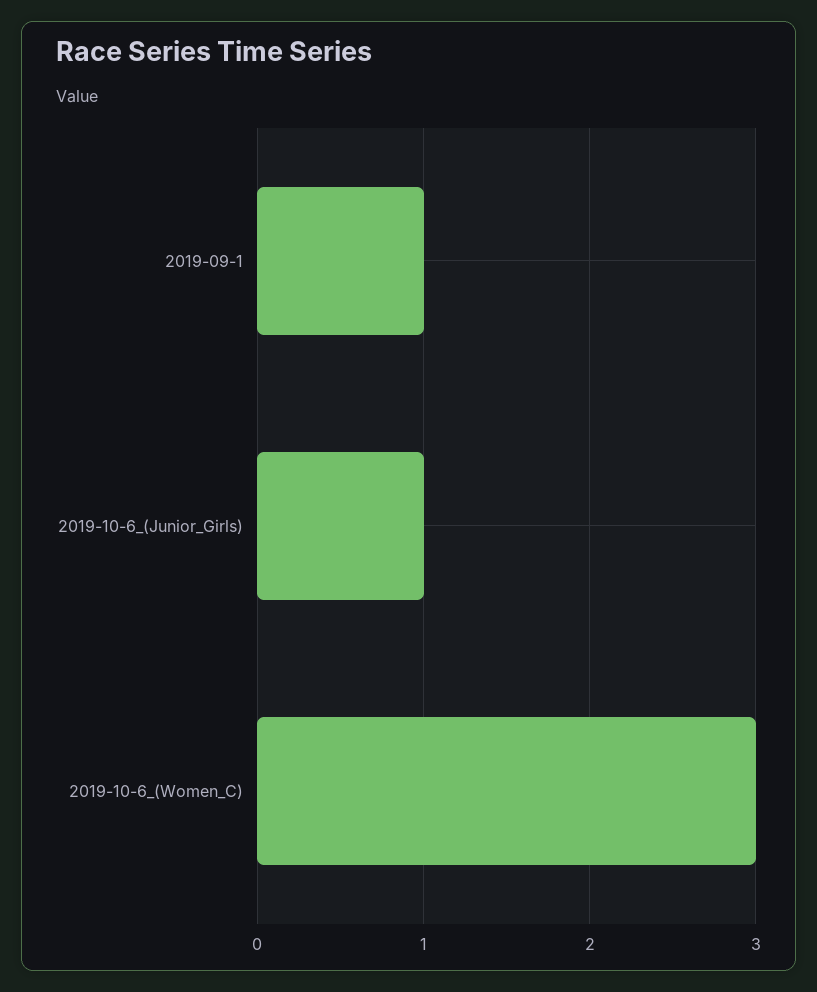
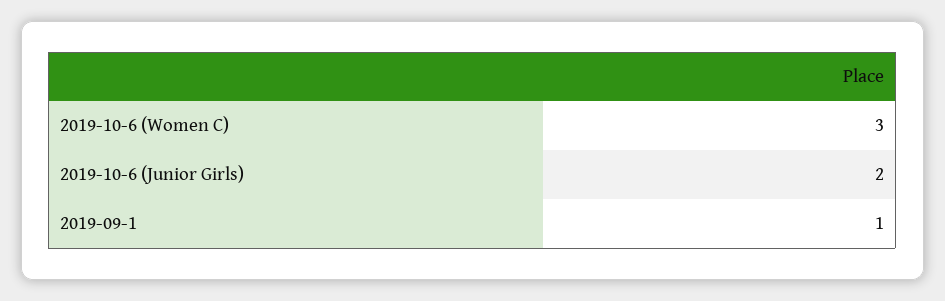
  {
    "2019-09-1": 1,
-   "2019-10-6_(Junior_Girls)": 1,
+   "2019-10-6_(Junior_Girls)": 2,
    "2019-10-6_(Women_C)": 3
  }

